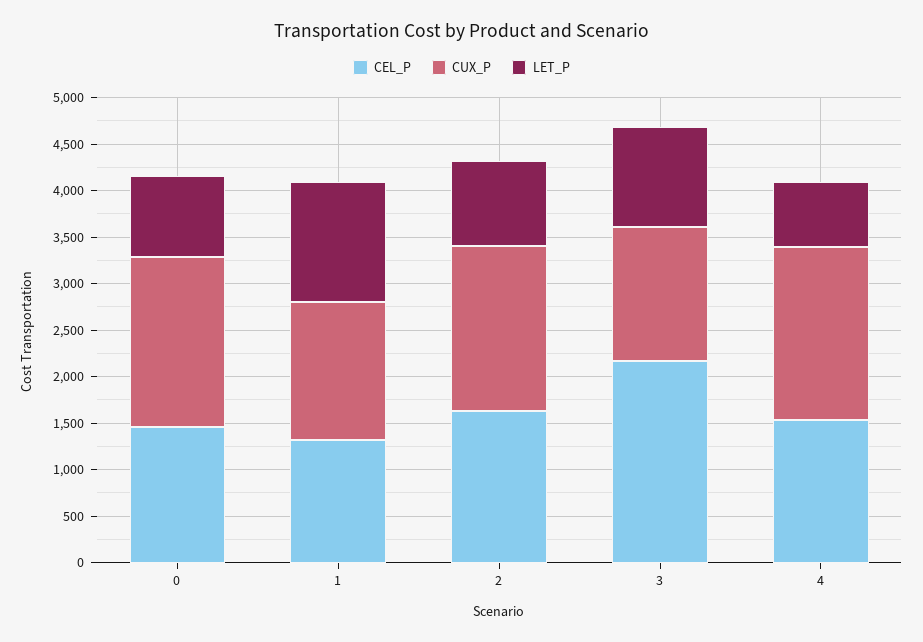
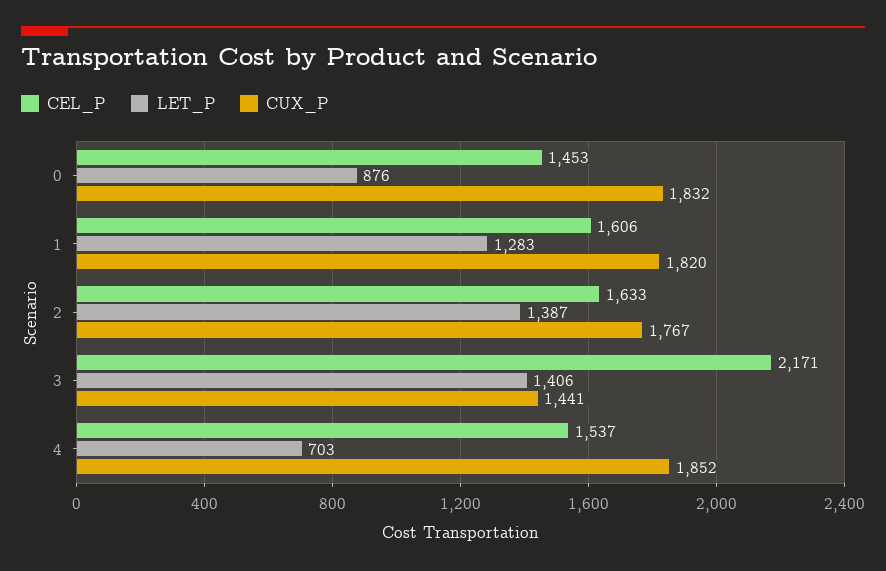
  {
    "CEL_P": {
      "0": 1453,
-     "1": 1300,
+     "1": 1606,
      "2": 1633,
      "3": 2171,
      "4": 1537
    },
    "CUX_P": {
      "0": 1832,
-     "1": 1500,
+     "1": 1820,
      "2": 1767,
      "3": 1441,
      "4": 1852
    },
    "LET_P": {
      "0": 876,
      "1": 1283,
-     "2": 900,
+     "2": 1387,
-     "3": 1100,
+     "3": 1406,
      "4": 703
    }
  }

